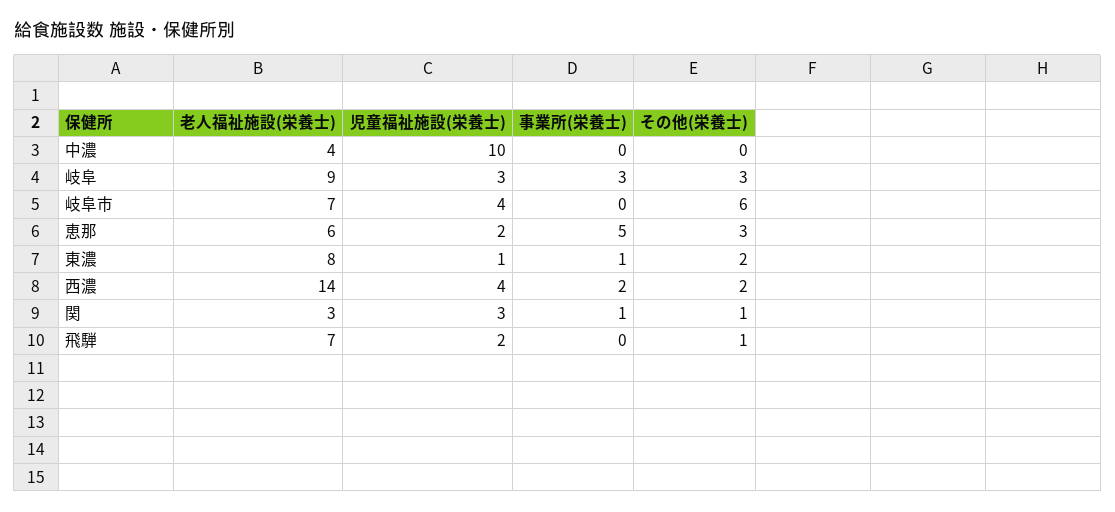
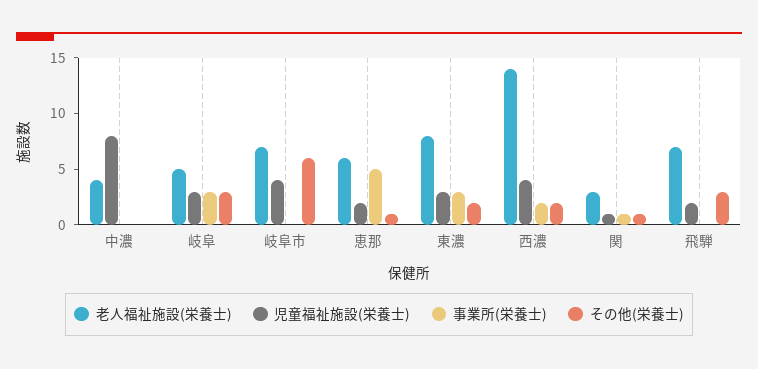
  {
    "老人福祉施設(栄養士)": {
      "中濃": 4,
-     "岐阜": 9,
+     "岐阜": 5,
      "岐阜市": 7,
      "恵那": 6,
      "東濃": 8,
      "西濃": 14,
      "関": 3,
      "飛騨": 7
    },
    "児童福祉施設(栄養士)": {
-     "中濃": 10,
+     "中濃": 8,
      "岐阜": 3,
      "岐阜市": 4,
      "恵那": 2,
-     "東濃": 1,
+     "東濃": 3,
      "西濃": 4,
-     "関": 3,
+     "関": 1,
      "飛騨": 2
    },
    "事業所(栄養士)": {
      "中濃": 0,
      "岐阜": 3,
      "岐阜市": 0,
      "恵那": 5,
-     "東濃": 1,
+     "東濃": 3,
      "西濃": 2,
      "関": 1,
      "飛騨": 0
    },
    "その他(栄養士)": {
      "中濃": 0,
      "岐阜": 3,
      "岐阜市": 6,
-     "恵那": 3,
+     "恵那": 1,
      "東濃": 2,
      "西濃": 2,
      "関": 1,
-     "飛騨": 1
+     "飛騨": 3
    }
  }

